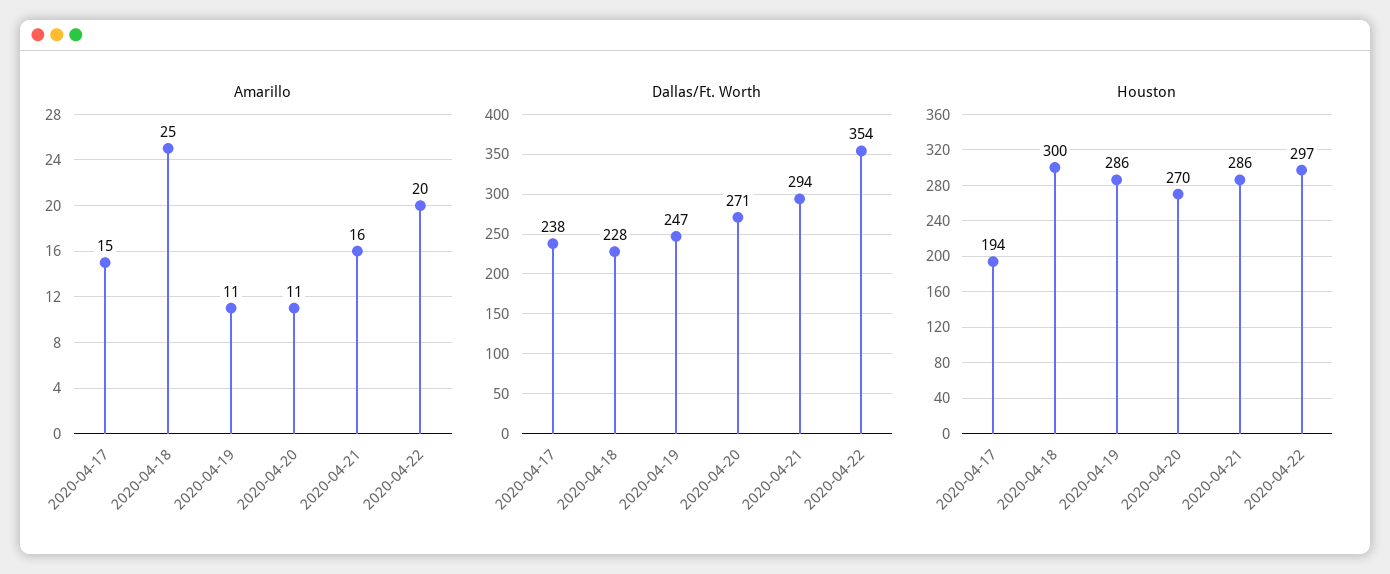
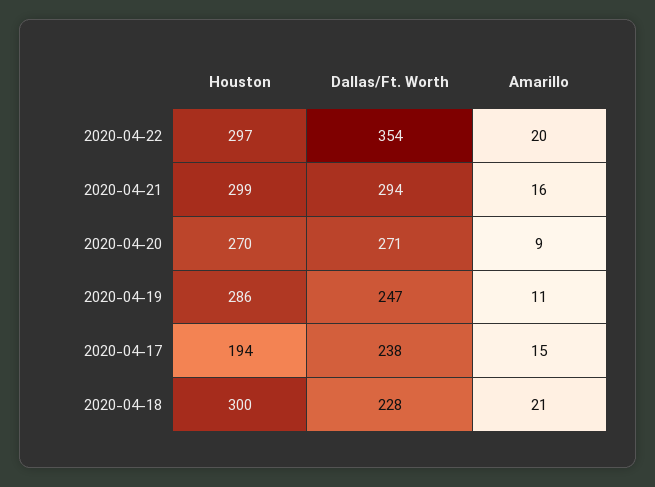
  {
    "Amarillo": {
      "2020-04-17": 15,
-     "2020-04-18": 25,
+     "2020-04-18": 21,
      "2020-04-19": 11,
-     "2020-04-20": 11,
+     "2020-04-20": 9,
      "2020-04-21": 16,
      "2020-04-22": 20
    },
    "Dallas/Ft. Worth": {
      "2020-04-17": 238,
      "2020-04-18": 228,
      "2020-04-19": 247,
      "2020-04-20": 271,
      "2020-04-21": 294,
      "2020-04-22": 354
    },
    "Houston": {
      "2020-04-17": 194,
      "2020-04-18": 300,
      "2020-04-19": 286,
      "2020-04-20": 270,
-     "2020-04-21": 286,
+     "2020-04-21": 299,
      "2020-04-22": 297
    }
  }

